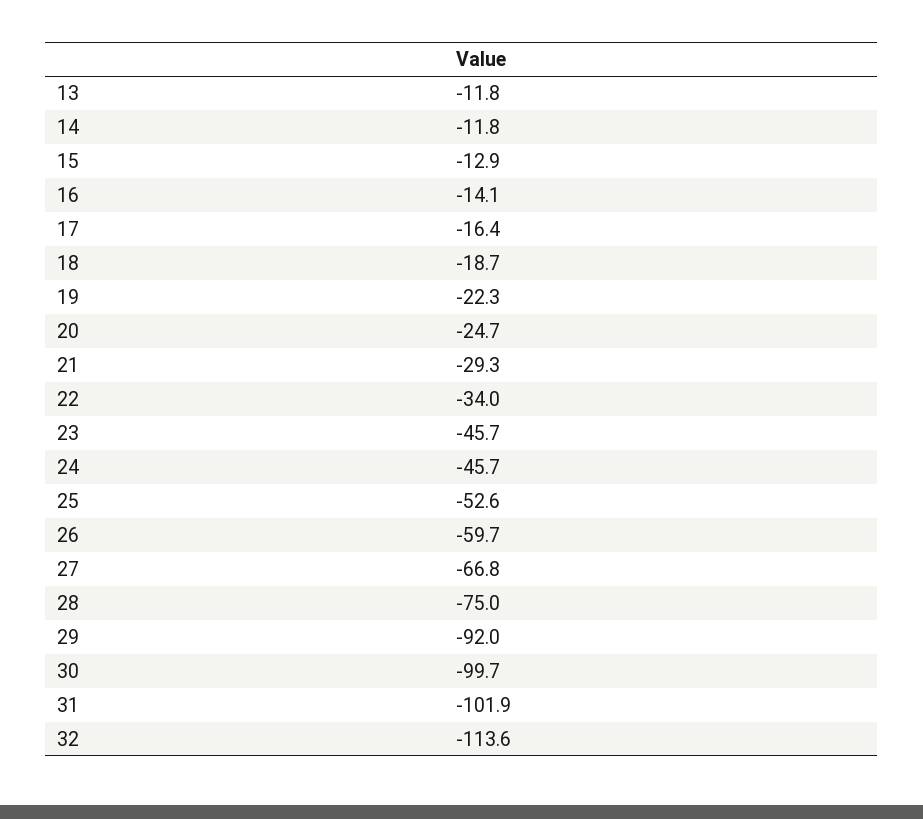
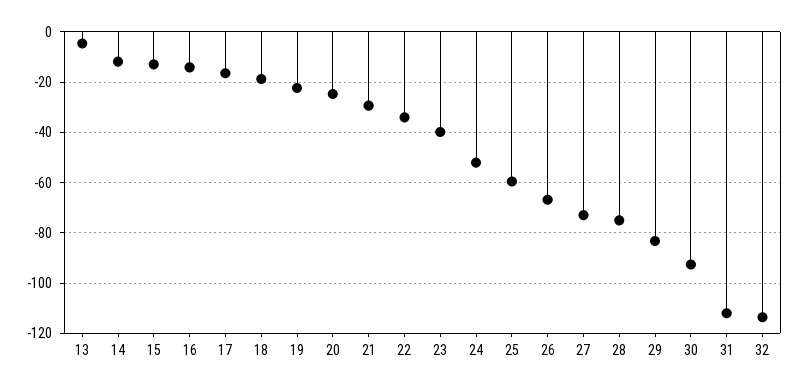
  {
-   "13": -11.8,
+   "13": -5,
    "14": -11.8,
    "15": -12.9,
    "16": -14.1,
    "17": -16.4,
    "18": -18.7,
    "19": -22.3,
    "20": -24.7,
    "21": -29.3,
    "22": -34,
-   "23": -45.7,
+   "23": -40,
-   "24": -45.7,
+   "24": -52.5,
-   "25": -52.6,
+   "25": -60,
-   "26": -59.7,
+   "26": -67.5,
-   "27": -66.8,
+   "27": -72.5,
    "28": -75,
-   "29": -92,
+   "29": -82.5,
-   "30": -99.7,
+   "30": -92.5,
-   "31": -101.9,
+   "31": -112.5,
    "32": -113.6
  }

